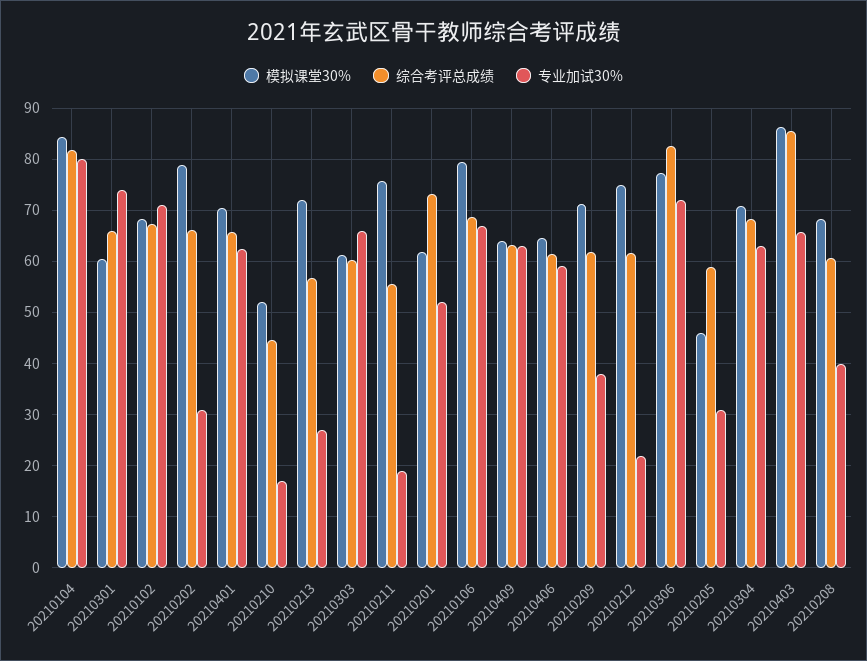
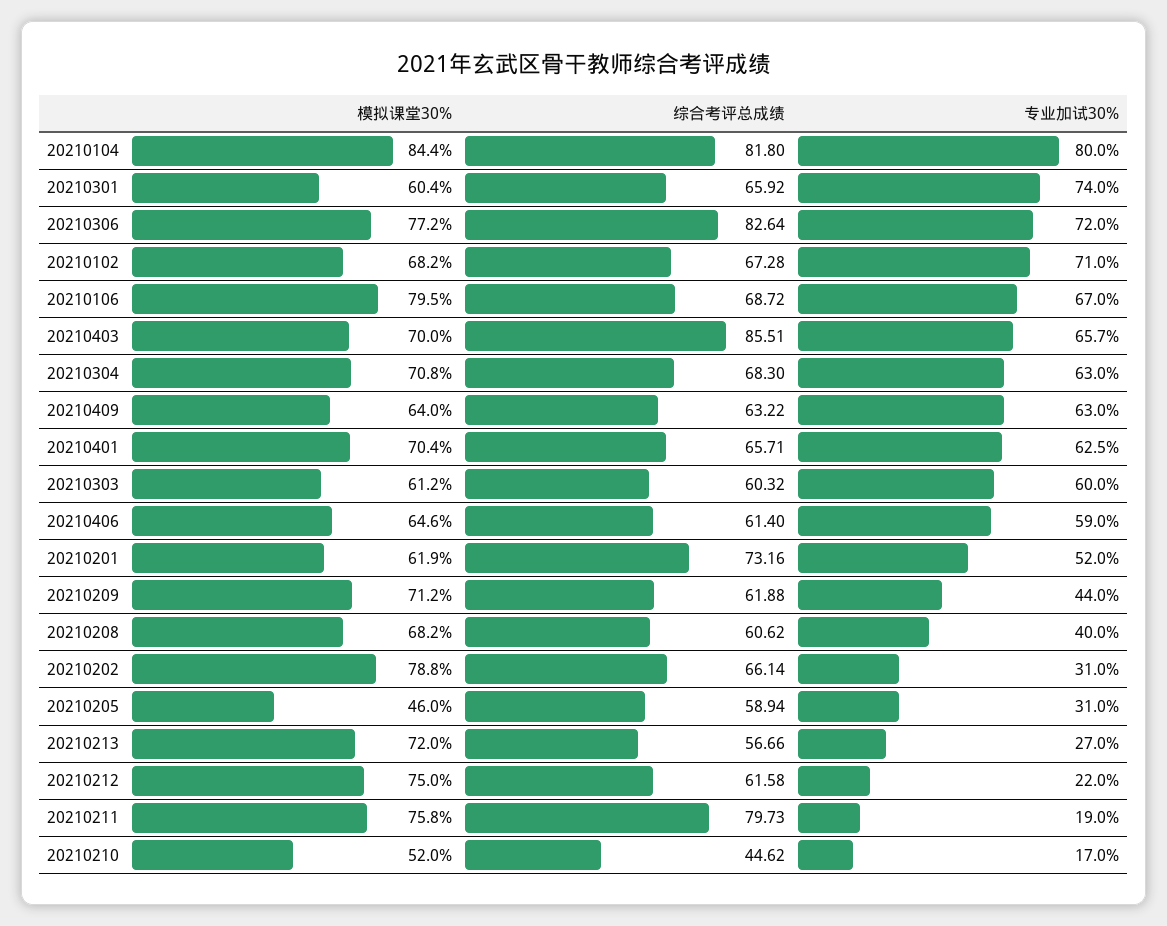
  {
    "模拟课堂30%": {
      "20210104": 84.4,
      "20210301": 60.4,
      "20210102": 68.2,
      "20210202": 78.8,
      "20210401": 70.4,
      "20210210": 52,
      "20210213": 72,
      "20210303": 61.2,
      "20210211": 75.8,
      "20210201": 61.9,
      "20210106": 79.5,
      "20210409": 64,
      "20210406": 64.6,
      "20210209": 71.2,
      "20210212": 75,
      "20210306": 77.2,
      "20210205": 46,
      "20210304": 70.8,
-     "20210403": 86,
+     "20210403": 70,
      "20210208": 68.2
    },
    "综合考评总成绩": {
      "20210104": 81.8,
      "20210301": 65.92,
      "20210102": 67.28,
      "20210202": 66.14,
      "20210401": 65.71,
      "20210210": 44.62,
      "20210213": 56.66,
      "20210303": 60.32,
-     "20210211": 56,
+     "20210211": 79.73,
      "20210201": 73.16,
      "20210106": 68.72,
      "20210409": 63.22,
      "20210406": 61.4,
      "20210209": 61.88,
      "20210212": 61.58,
      "20210306": 82.64,
      "20210205": 58.94,
      "20210304": 68.3,
      "20210403": 85.51,
      "20210208": 60.62
    },
    "专业加试30%": {
      "20210104": 80,
      "20210301": 74,
      "20210102": 71,
      "20210202": 31,
      "20210401": 62.5,
      "20210210": 17,
      "20210213": 27,
-     "20210303": 66,
+     "20210303": 60,
      "20210211": 19,
      "20210201": 52,
      "20210106": 67,
      "20210409": 63,
      "20210406": 59,
-     "20210209": 38,
+     "20210209": 44,
      "20210212": 22,
      "20210306": 72,
      "20210205": 31,
      "20210304": 63,
      "20210403": 65.7,
      "20210208": 40
    }
  }

